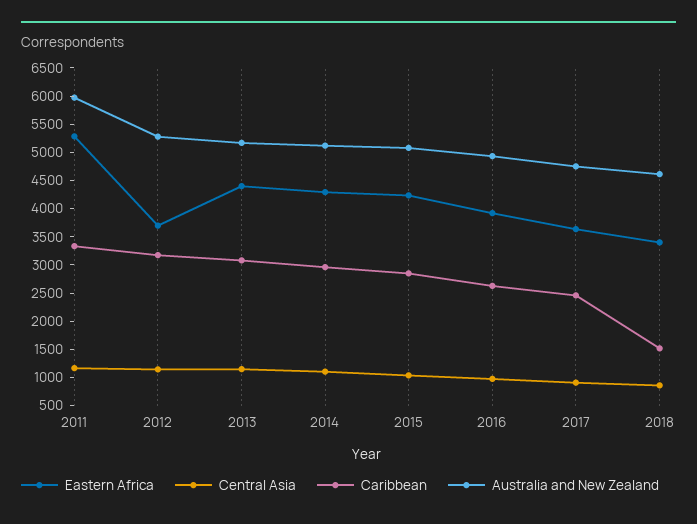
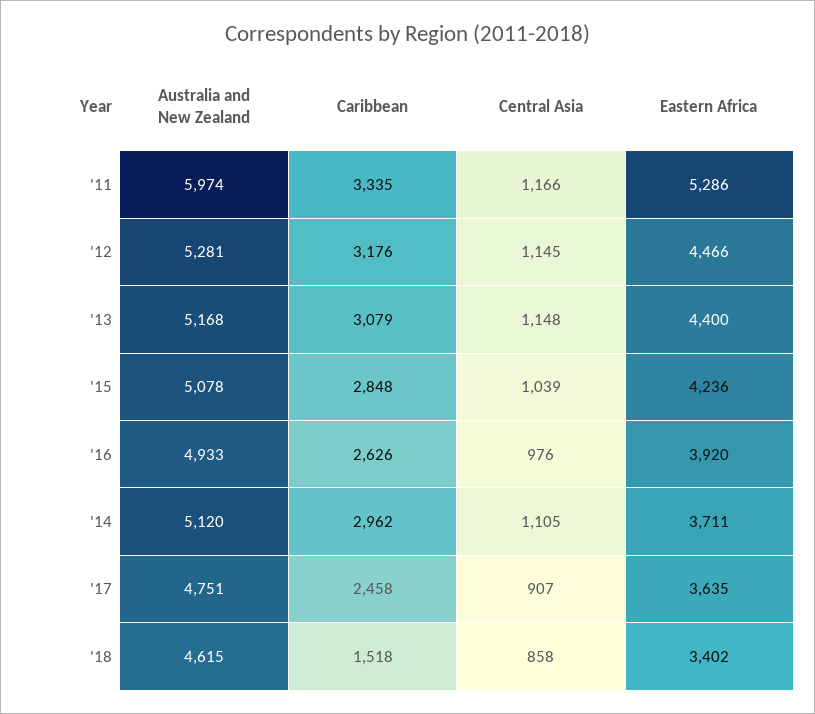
  {
    "Eastern Africa": {
      "2011": 5286,
-     "2012": 3750,
+     "2012": 4466,
      "2013": 4400,
-     "2014": 4250,
+     "2014": 3711,
      "2015": 4236,
      "2016": 3920,
      "2017": 3635,
      "2018": 3402
    },
    "Central Asia": {
      "2011": 1166,
      "2012": 1145,
      "2013": 1148,
      "2014": 1105,
      "2015": 1039,
      "2016": 976,
      "2017": 907,
      "2018": 858
    },
    "Caribbean": {
      "2011": 3335,
      "2012": 3176,
      "2013": 3079,
      "2014": 2962,
      "2015": 2848,
      "2016": 2626,
      "2017": 2458,
      "2018": 1518
    },
    "Australia and New Zealand": {
      "2011": 5974,
      "2012": 5281,
      "2013": 5168,
      "2014": 5120,
      "2015": 5078,
      "2016": 4933,
      "2017": 4751,
      "2018": 4615
    }
  }

